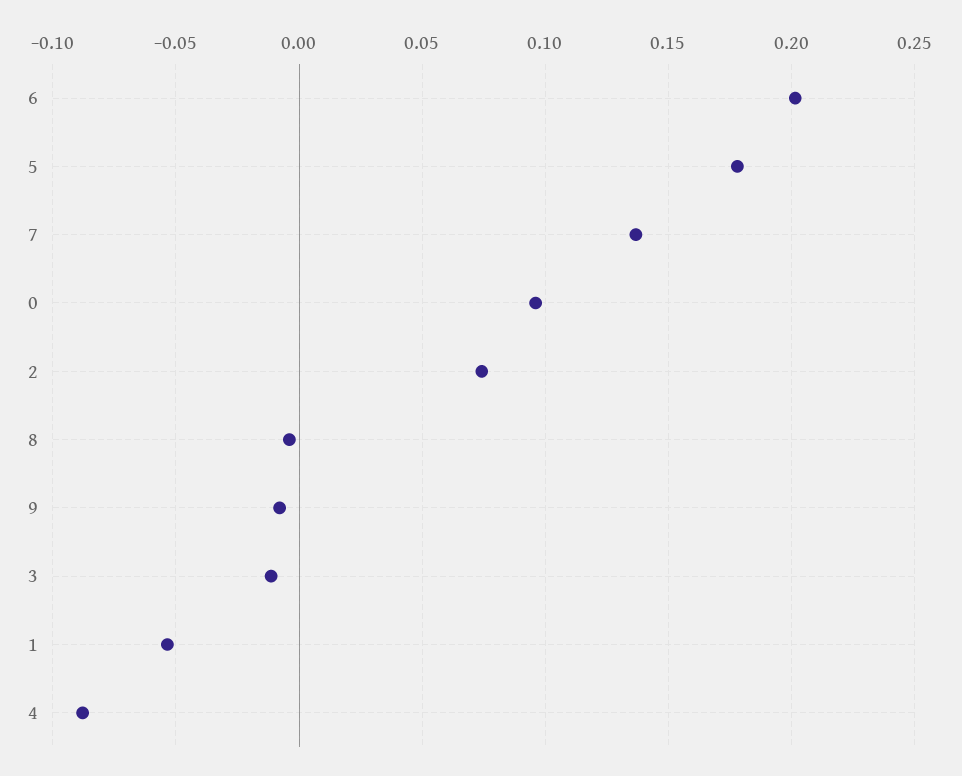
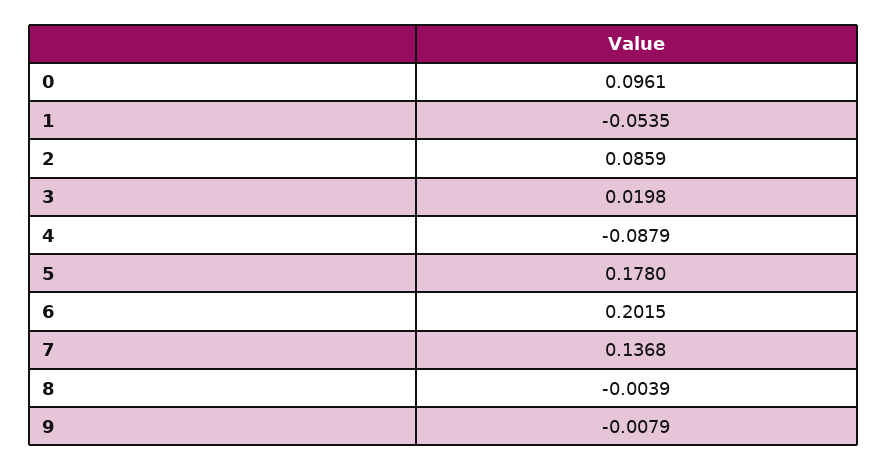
  {
    "6": 0.2015,
    "5": 0.178,
    "7": 0.1368,
    "0": 0.0961,
-   "2": 0.075,
+   "2": 0.0859,
    "8": -0.0039,
    "9": -0.0079,
-   "3": -0.01,
+   "3": 0.0198,
    "1": -0.0535,
    "4": -0.0879
  }

